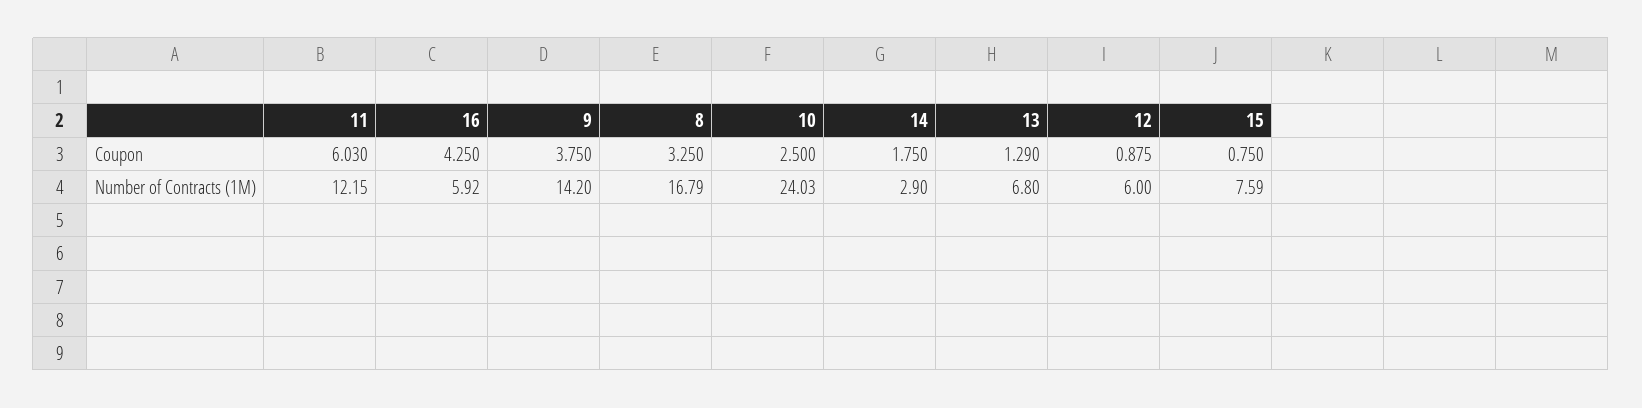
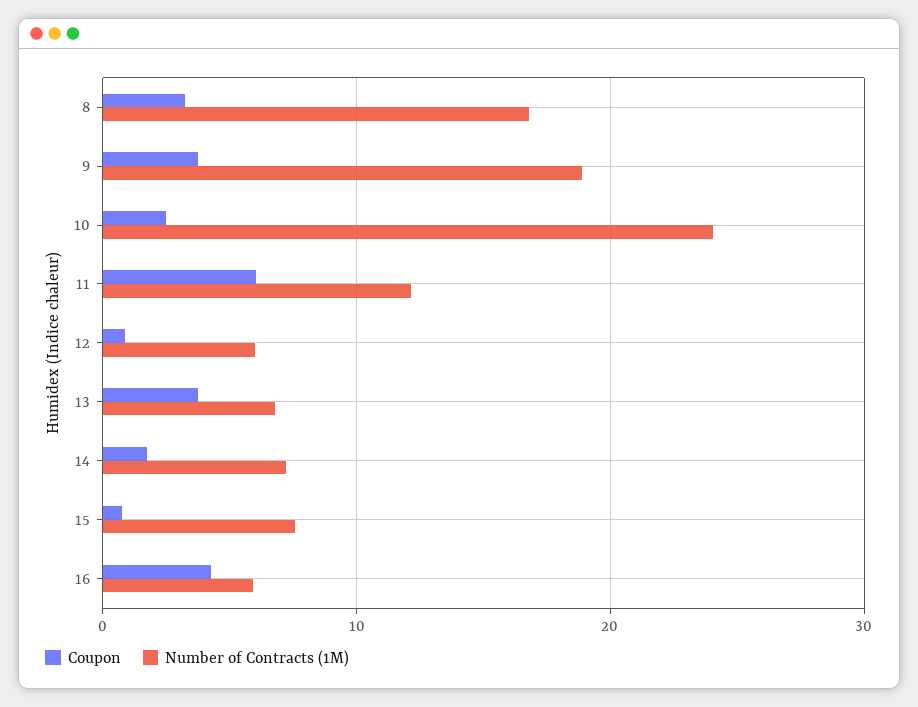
  {
    "Coupon": {
      "11": 6.03,
      "16": 4.25,
      "9": 3.75,
      "8": 3.25,
      "10": 2.5,
      "14": 1.75,
-     "13": 1.29,
+     "13": 4,
      "12": 0.875,
      "15": 0.75
    },
    "Number of Contracts (1M)": {
      "11": 12.15,
      "16": 5.92,
-     "9": 14.2,
+     "9": 19,
      "8": 16.79,
      "10": 24.03,
-     "14": 2.9,
+     "14": 7,
      "13": 6.8,
      "12": 6,
      "15": 7.59
    }
  }

